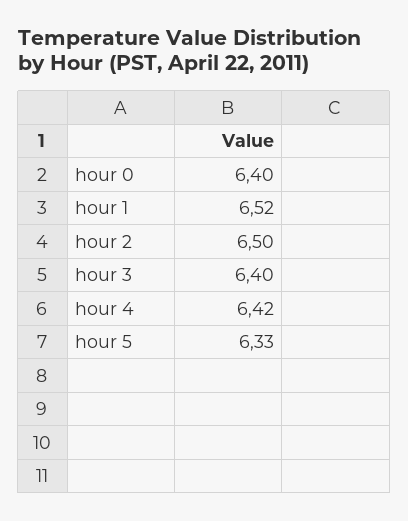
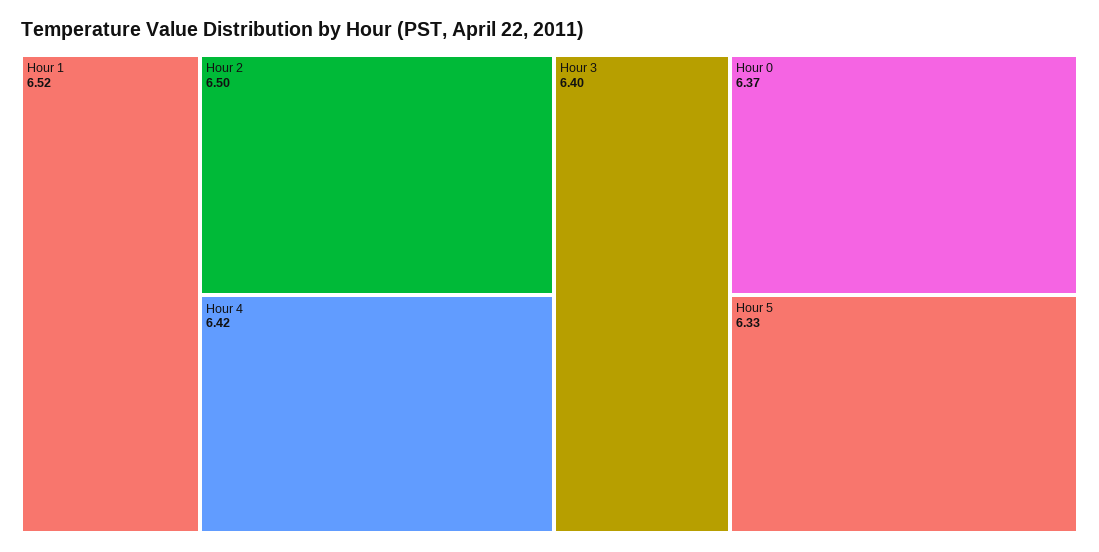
  {
-   "hour 0": 6.4,
+   "hour 0": 6.37,
    "hour 1": 6.52,
    "hour 2": 6.5,
    "hour 3": 6.4,
    "hour 4": 6.42,
    "hour 5": 6.33
  }

